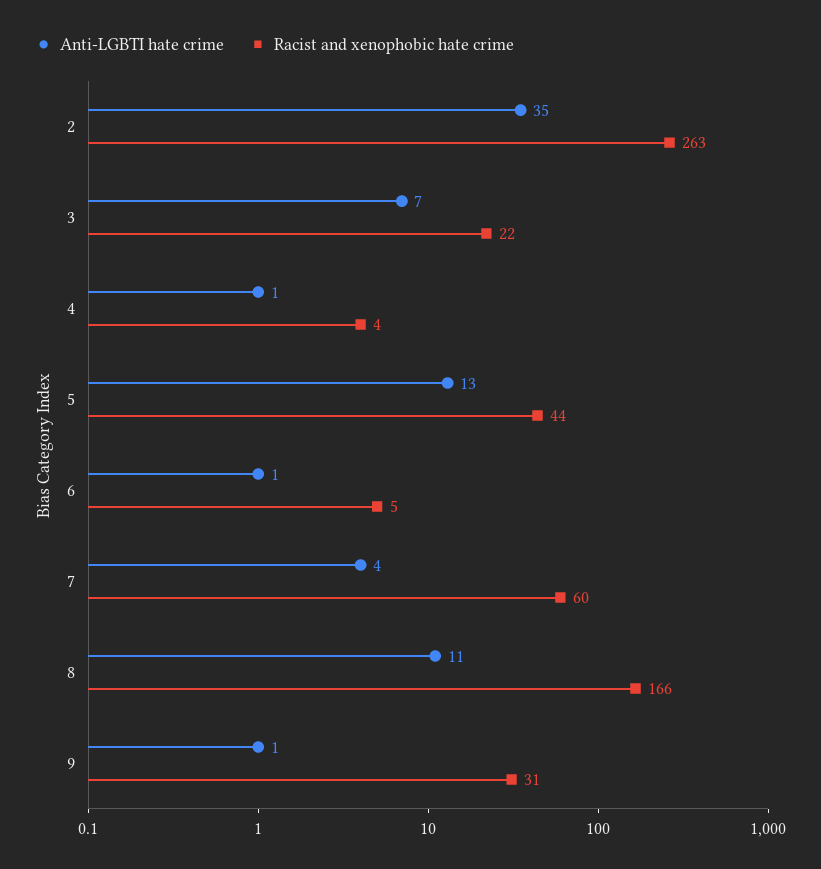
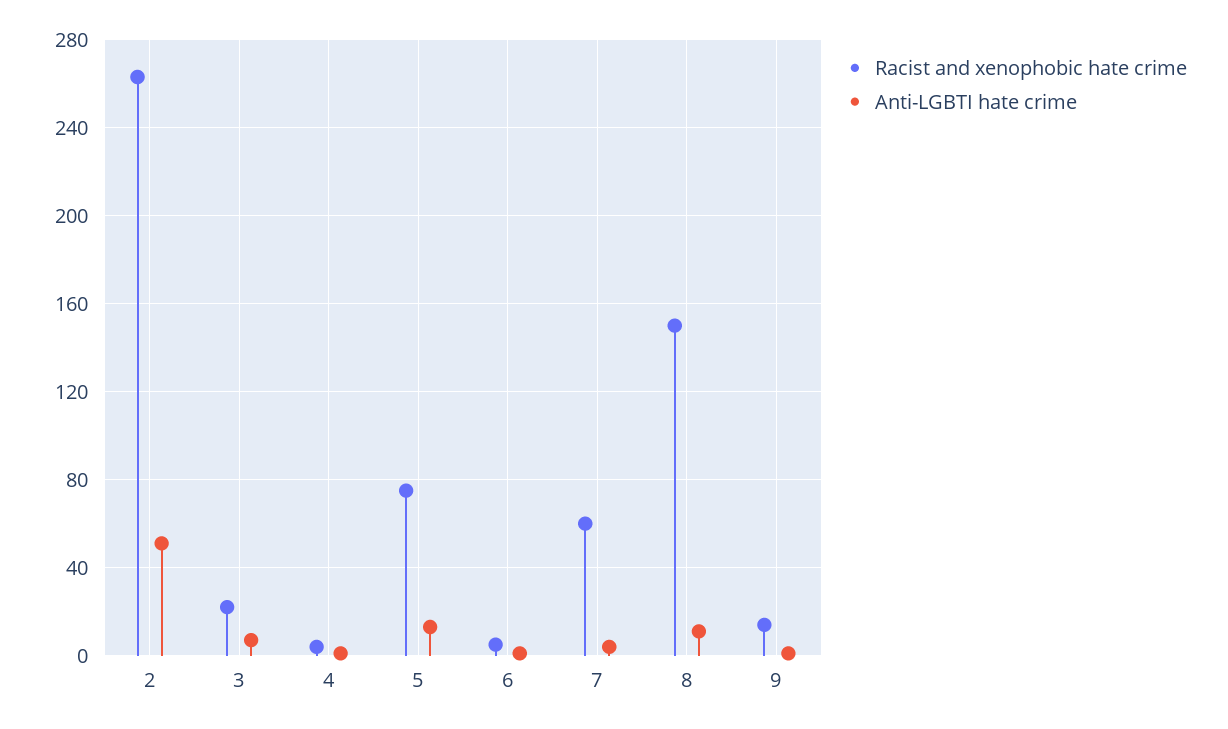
  {
    "Anti-LGBTI hate crime": {
-     "2": 35,
+     "2": 50,
      "3": 7,
      "4": 1,
      "5": 13,
      "6": 1,
      "7": 4,
      "8": 11,
      "9": 1
    },
    "Racist and xenophobic hate crime": {
      "2": 263,
      "3": 22,
      "4": 4,
-     "5": 44,
+     "5": 75,
      "6": 5,
      "7": 60,
-     "8": 166,
+     "8": 150,
-     "9": 31
+     "9": 15
    }
  }

